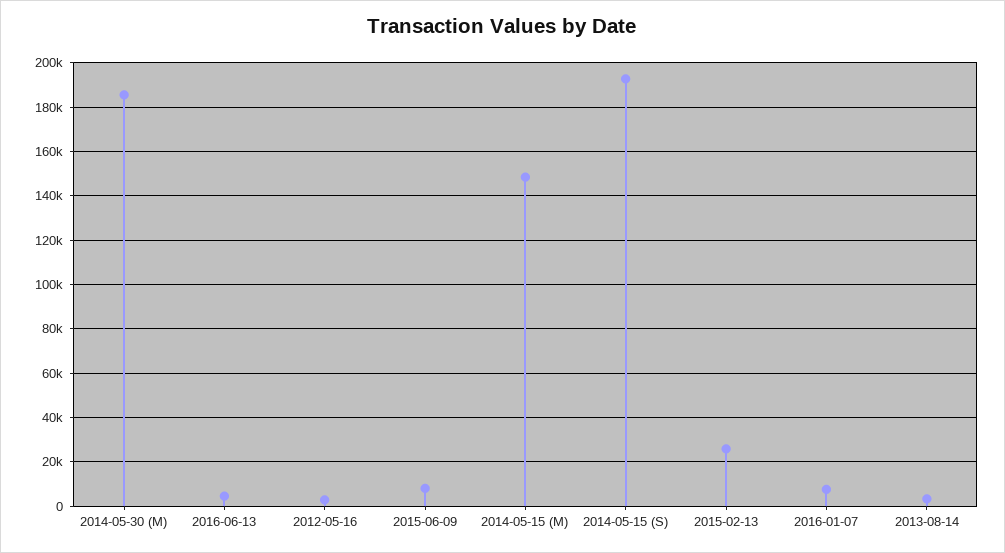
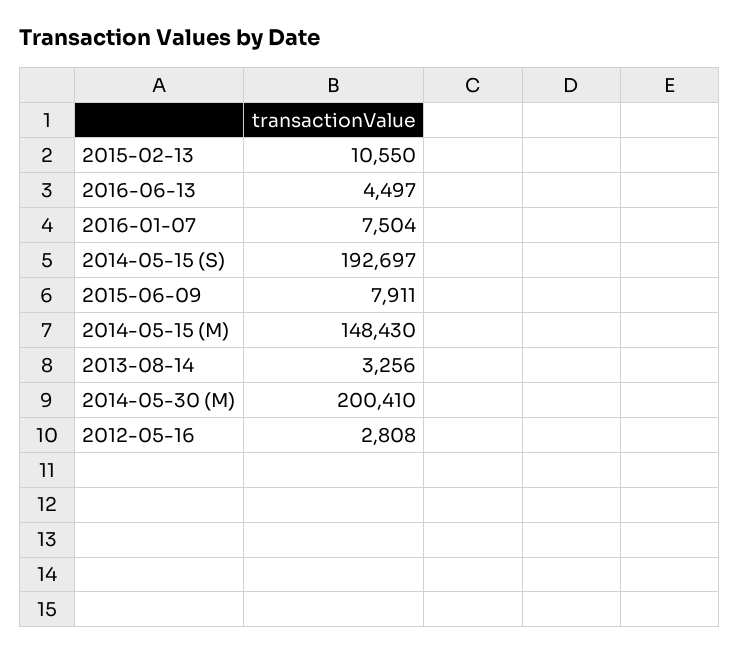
  {
-   "2014-05-30 (M)": 185000,
+   "2014-05-30 (M)": 200410,
    "2016-06-13": 4497,
    "2012-05-16": 2808,
    "2015-06-09": 7911,
    "2014-05-15 (M)": 148430,
    "2014-05-15 (S)": 192697,
-   "2015-02-13": 25000,
+   "2015-02-13": 10550,
    "2016-01-07": 7504,
    "2013-08-14": 3256
  }

